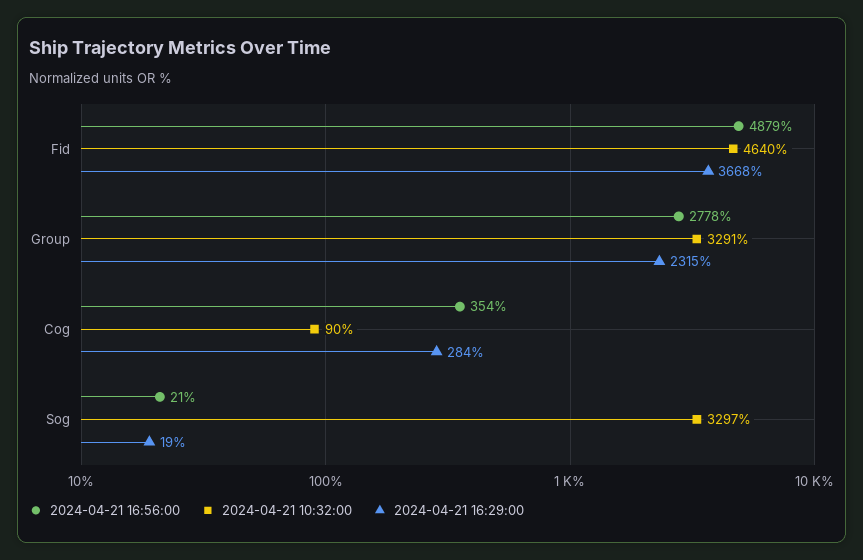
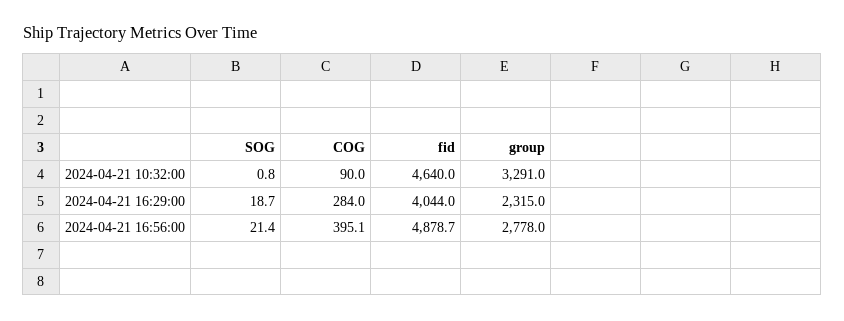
  {
    "2024-04-21 16:56:00": {
      "Fid": 4878.7,
      "Group": 2778,
-     "Cog": 354,
+     "Cog": 395.1,
      "Sog": 21.4
    },
    "2024-04-21 10:32:00": {
      "Fid": 4640,
      "Group": 3291,
      "Cog": 90,
-     "Sog": 3297
+     "Sog": 0.8
    },
    "2024-04-21 16:29:00": {
-     "Fid": 3668,
+     "Fid": 4044,
      "Group": 2315,
      "Cog": 284,
      "Sog": 18.7
    }
  }

